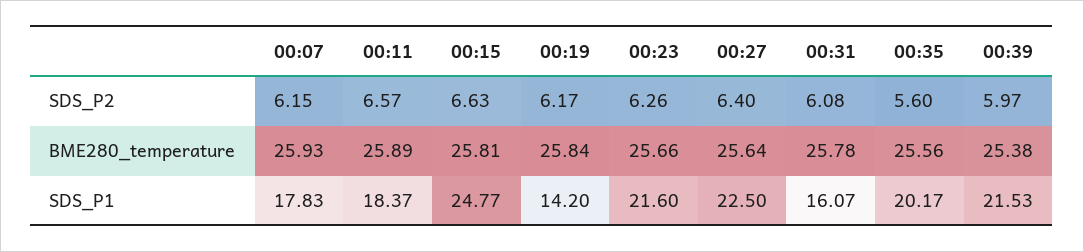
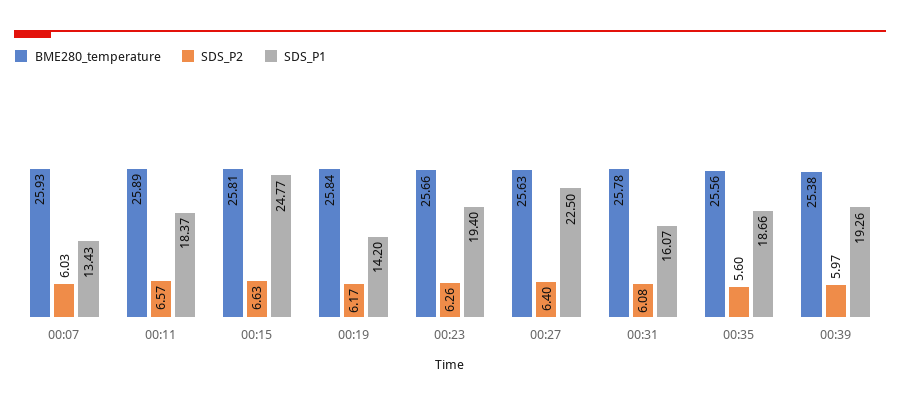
  {
    "SDS_P2": {
-     "00:07": 6.15,
+     "00:07": 6.03,
      "00:11": 6.57,
      "00:15": 6.63,
      "00:19": 6.17,
      "00:23": 6.26,
      "00:27": 6.4,
      "00:31": 6.08,
      "00:35": 5.6,
      "00:39": 5.97
    },
    "BME280_temperature": {
      "00:07": 25.93,
      "00:11": 25.89,
      "00:15": 25.81,
      "00:19": 25.84,
      "00:23": 25.66,
-     "00:27": 25.64,
+     "00:27": 25.63,
      "00:31": 25.78,
      "00:35": 25.56,
      "00:39": 25.38
    },
    "SDS_P1": {
-     "00:07": 17.83,
+     "00:07": 13.43,
      "00:11": 18.37,
      "00:15": 24.77,
      "00:19": 14.2,
-     "00:23": 21.6,
+     "00:23": 19.4,
      "00:27": 22.5,
      "00:31": 16.07,
-     "00:35": 20.17,
+     "00:35": 18.66,
-     "00:39": 21.53
+     "00:39": 19.26
    }
  }

